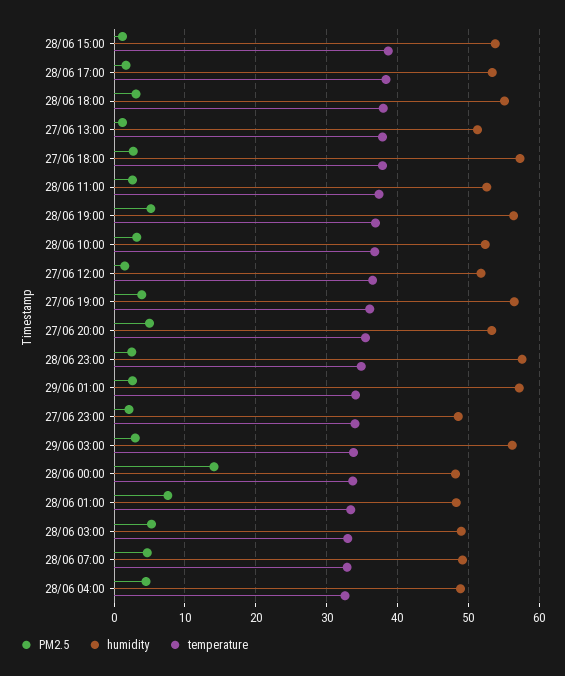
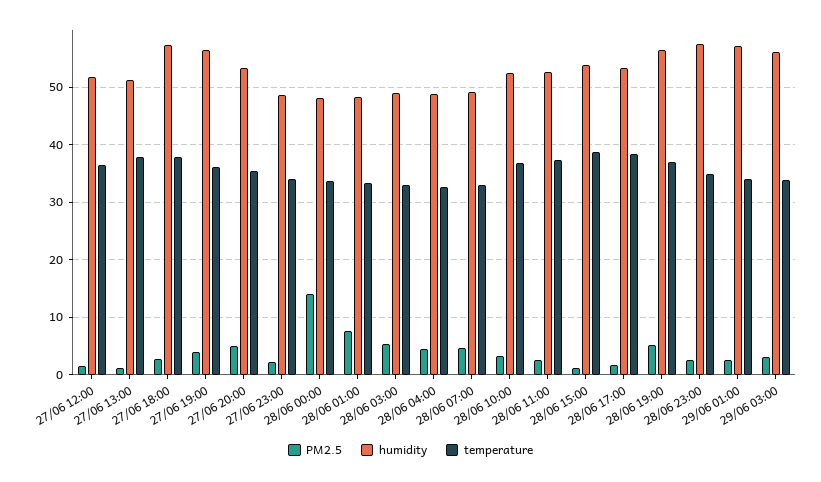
  {
    "PM2.5": {
      "28/06 15:00": 1,
      "28/06 17:00": 2,
-     "28/06 18:00": 3,
      "27/06 13:00": 1,
      "27/06 18:00": 3,
      "28/06 11:00": 3,
      "28/06 19:00": 5,
      "28/06 10:00": 3,
      "27/06 12:00": 2,
      "27/06 19:00": 4,
      "27/06 20:00": 5,
      "28/06 23:00": 3,
      "29/06 01:00": 3,
      "27/06 23:00": 2,
      "29/06 03:00": 3,
      "28/06 00:00": 14,
      "28/06 01:00": 8,
      "28/06 03:00": 5,
      "28/06 07:00": 5,
      "28/06 04:00": 5
    },
    "humidity": {
      "28/06 15:00": 54,
      "28/06 17:00": 53,
-     "28/06 18:00": 55,
      "27/06 13:00": 51,
      "27/06 18:00": 57,
      "28/06 11:00": 53,
      "28/06 19:00": 56,
      "28/06 10:00": 52,
      "27/06 12:00": 52,
      "27/06 19:00": 57,
      "27/06 20:00": 53,
      "28/06 23:00": 58,
      "29/06 01:00": 57,
      "27/06 23:00": 49,
      "29/06 03:00": 56,
      "28/06 00:00": 48,
      "28/06 01:00": 48,
      "28/06 03:00": 49,
      "28/06 07:00": 49,
      "28/06 04:00": 49
    },
    "temperature": {
      "28/06 15:00": 39,
      "28/06 17:00": 38,
-     "28/06 18:00": 38,
      "27/06 13:00": 38,
      "27/06 18:00": 38,
      "28/06 11:00": 37,
      "28/06 19:00": 37,
      "28/06 10:00": 37,
      "27/06 12:00": 37,
      "27/06 19:00": 36,
      "27/06 20:00": 36,
      "28/06 23:00": 35,
      "29/06 01:00": 34,
      "27/06 23:00": 34,
      "29/06 03:00": 34,
      "28/06 00:00": 34,
      "28/06 01:00": 33,
      "28/06 03:00": 33,
      "28/06 07:00": 33,
      "28/06 04:00": 33
    }
  }

